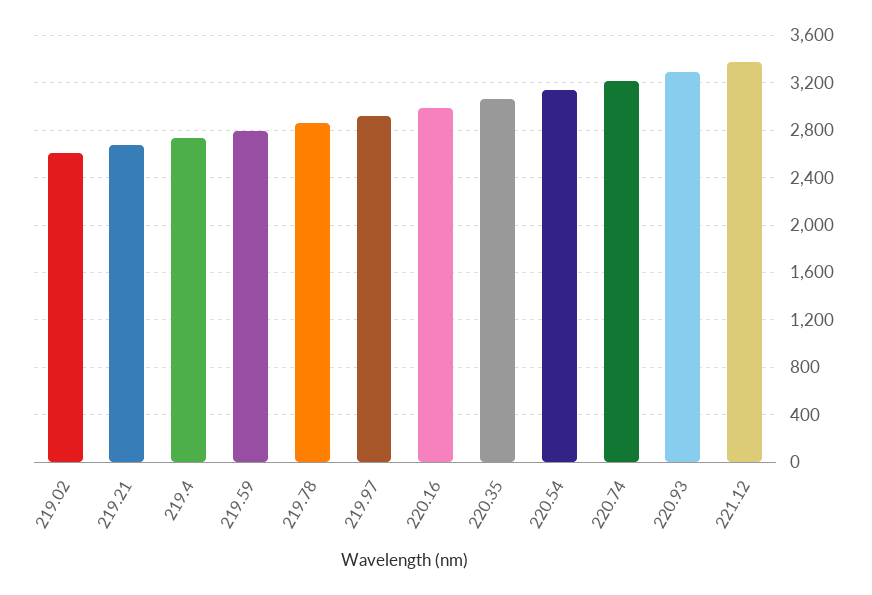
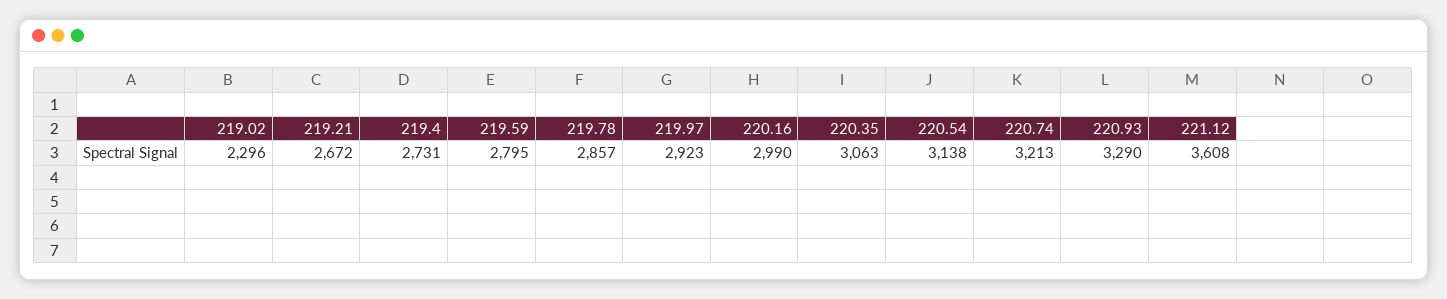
  {
-   "219.02": 2600,
+   "219.02": 2296,
    "219.21": 2672,
    "219.4": 2731,
    "219.59": 2795,
    "219.78": 2857,
    "219.97": 2923,
    "220.16": 2990,
    "220.35": 3063,
    "220.54": 3138,
    "220.74": 3213,
    "220.93": 3290,
-   "221.12": 3400
+   "221.12": 3608
  }

